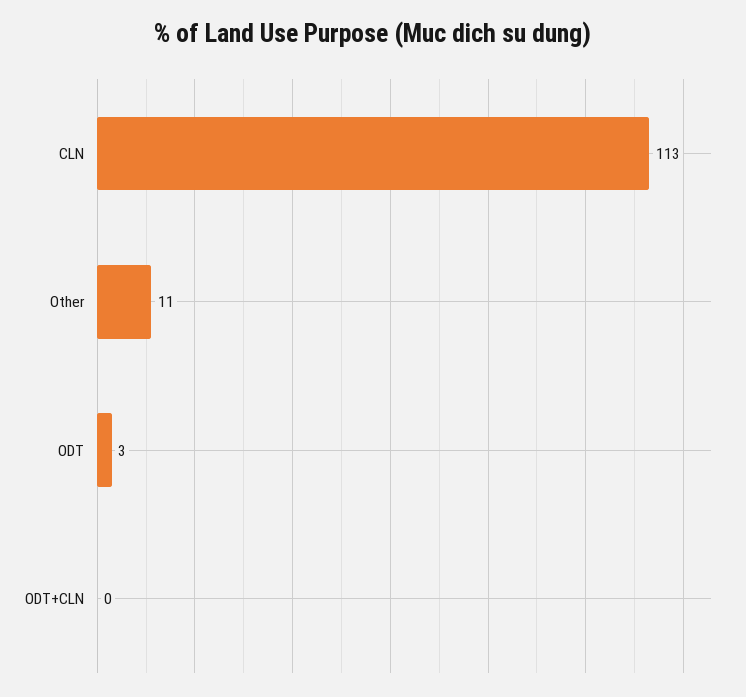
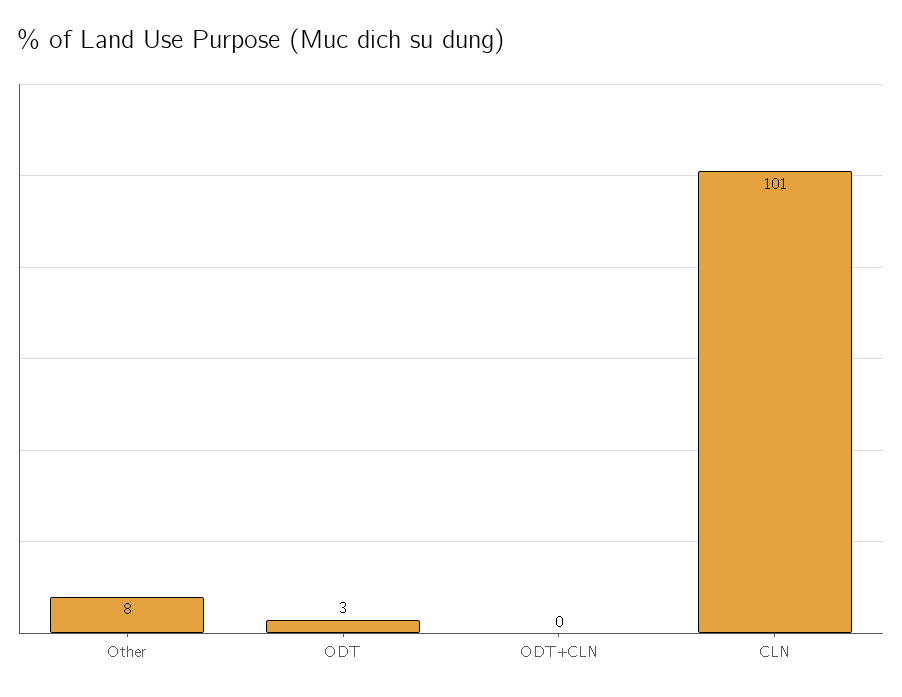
  {
-   "CLN": 113,
+   "CLN": 101,
-   "Other": 11,
+   "Other": 8,
    "ODT": 3,
    "ODT+CLN": 0
  }

